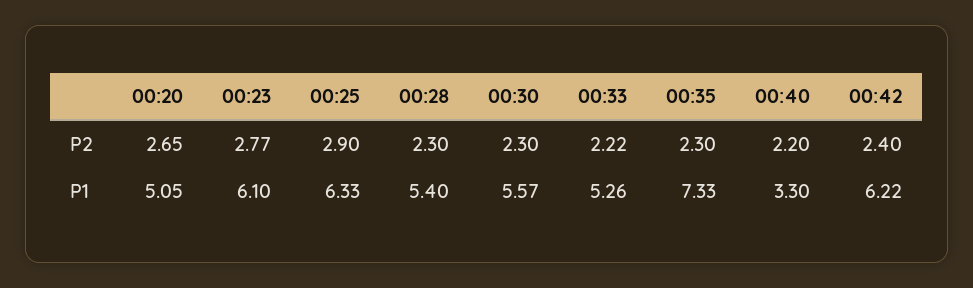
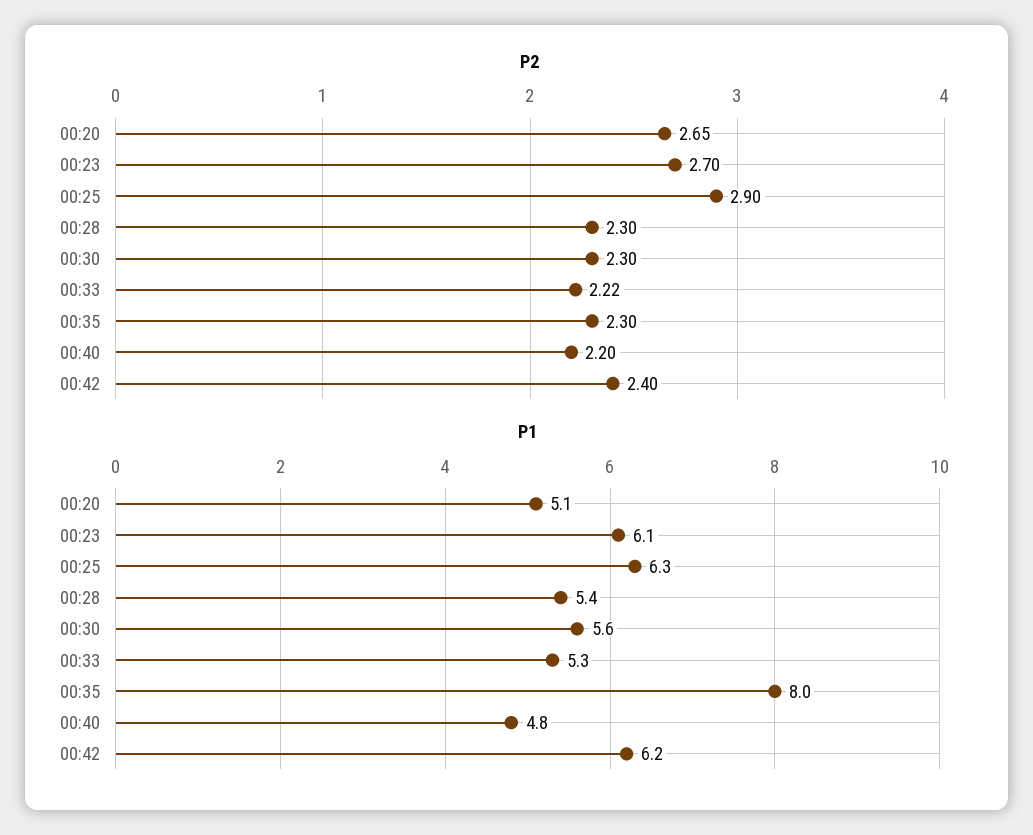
  {
    "P2": {
      "00:20": 2.65,
-     "00:23": 2.77,
+     "00:23": 2.7,
      "00:25": 2.9,
      "00:28": 2.3,
      "00:30": 2.3,
      "00:33": 2.22,
      "00:35": 2.3,
      "00:40": 2.2,
      "00:42": 2.4
    },
    "P1": {
      "00:20": 5.05,
      "00:23": 6.1,
      "00:25": 6.33,
      "00:28": 5.4,
      "00:30": 5.57,
      "00:33": 5.26,
-     "00:35": 7.33,
+     "00:35": 8,
-     "00:40": 3.3,
+     "00:40": 4.8,
      "00:42": 6.22
    }
  }

